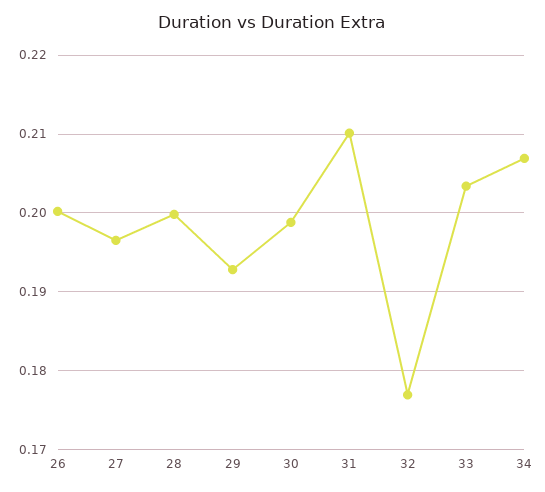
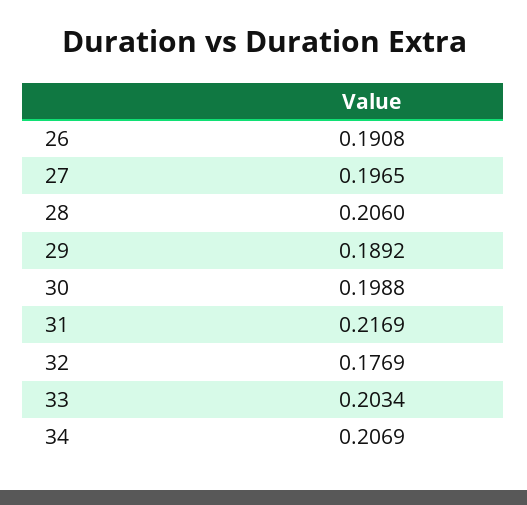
  {
-   "26": 0.2,
+   "26": 0.1908,
    "27": 0.1965,
-   "28": 0.2,
+   "28": 0.206,
-   "29": 0.193,
+   "29": 0.1892,
    "30": 0.1988,
-   "31": 0.21,
+   "31": 0.2169,
    "32": 0.1769,
    "33": 0.2034,
    "34": 0.2069
  }

